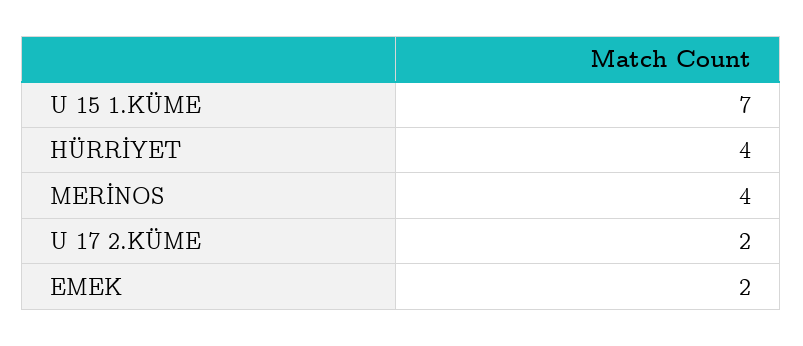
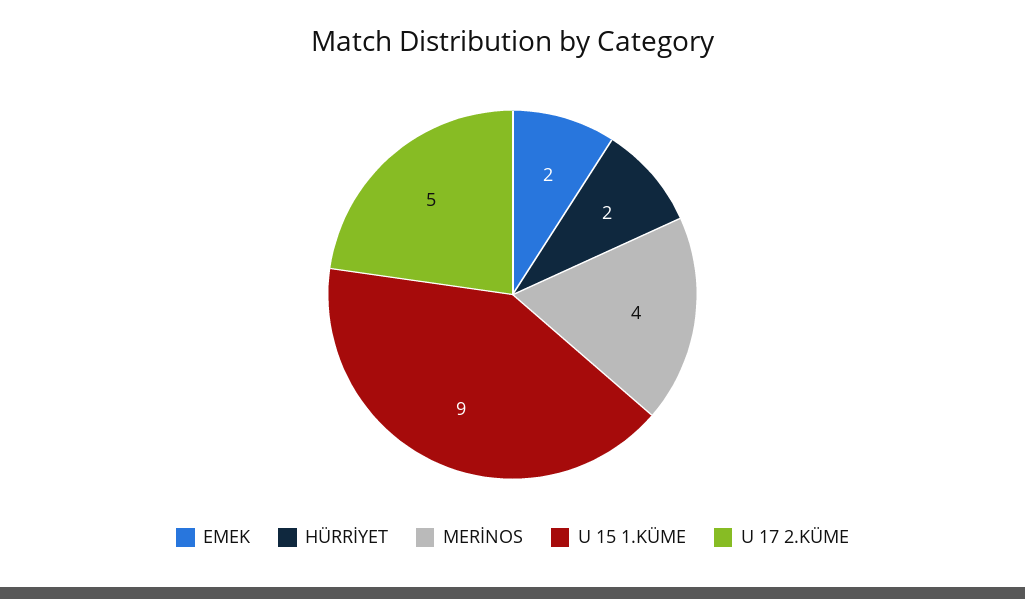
  {
-   "U 15 1.KÜME": 7,
+   "U 15 1.KÜME": 9,
-   "HÜRRİYET": 4,
+   "HÜRRİYET": 2,
    "MERİNOS": 4,
-   "U 17 2.KÜME": 2,
+   "U 17 2.KÜME": 5,
    "EMEK": 2
  }

